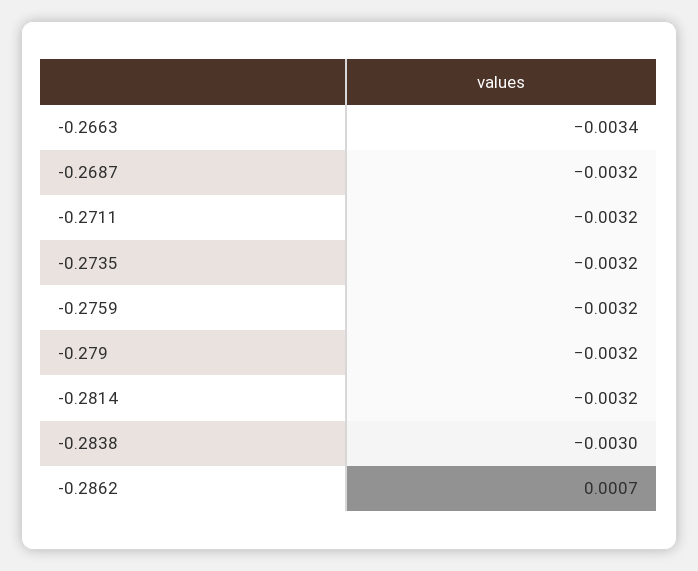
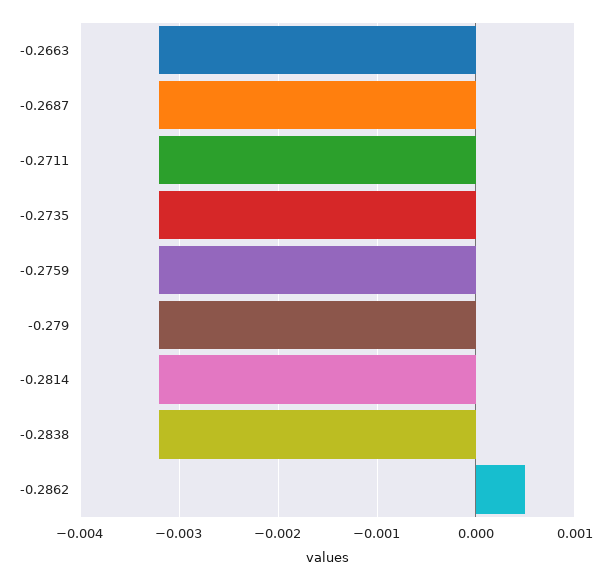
  {
-   "-0.2663": -0.0034,
+   "-0.2663": -0.0032,
    "-0.2687": -0.0032,
    "-0.2711": -0.0032,
    "-0.2735": -0.0032,
    "-0.2759": -0.0032,
    "-0.279": -0.0032,
    "-0.2814": -0.0032,
-   "-0.2838": -0.003,
+   "-0.2838": -0.0032,
-   "-0.2862": 0.0007
+   "-0.2862": 0.0005
  }

